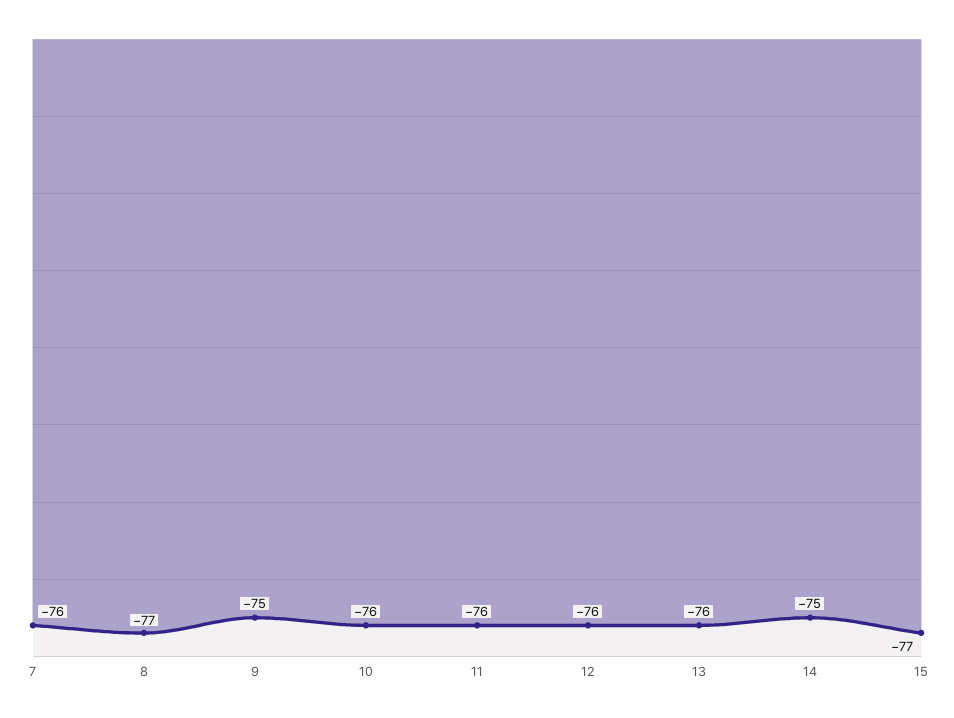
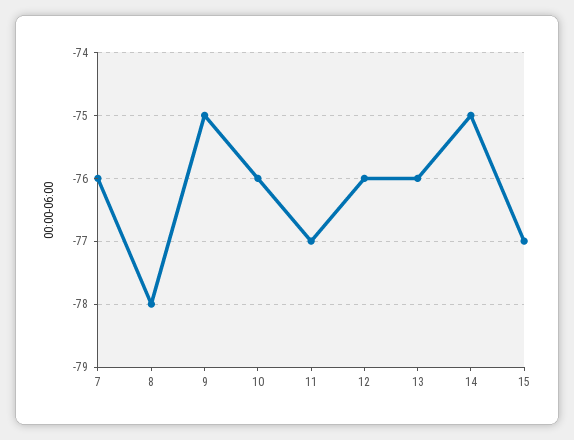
  {
    "7": -76,
-   "8": -77,
+   "8": -78,
    "9": -75,
    "10": -76,
-   "11": -76,
+   "11": -77,
    "12": -76,
    "13": -76,
    "14": -75,
    "15": -77
  }

